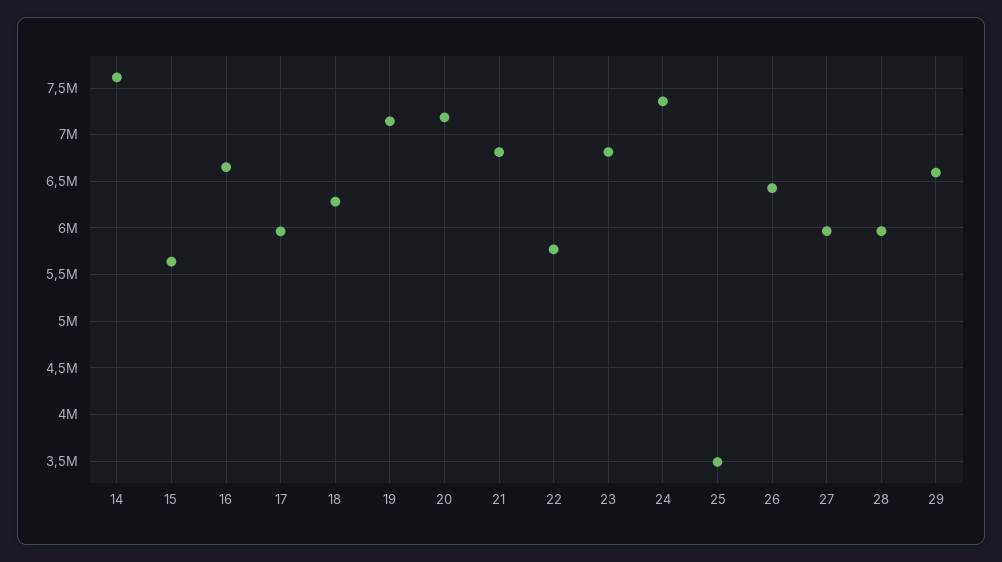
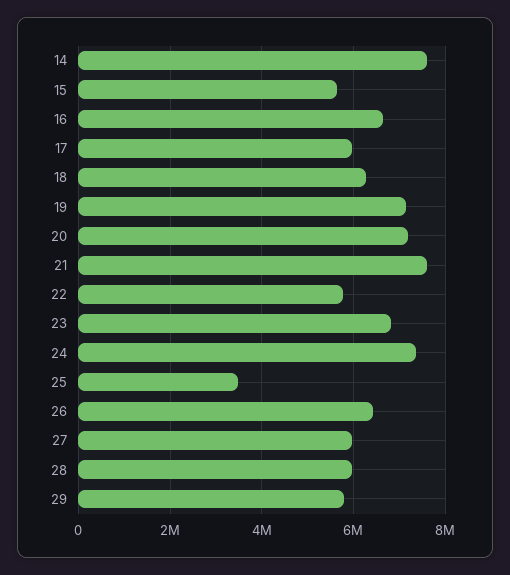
  {
    "14": 7600000,
    "15": 5600000,
    "16": 6700000,
    "17": 6000000,
    "18": 6300000,
    "19": 7100000,
    "20": 7200000,
-   "21": 6800000,
+   "21": 7600000,
    "22": 5800000,
    "23": 6800000,
    "24": 7400000,
    "25": 3500000,
    "26": 6400000,
    "27": 6000000,
    "28": 6000000,
-   "29": 6600000
+   "29": 5800000
  }

